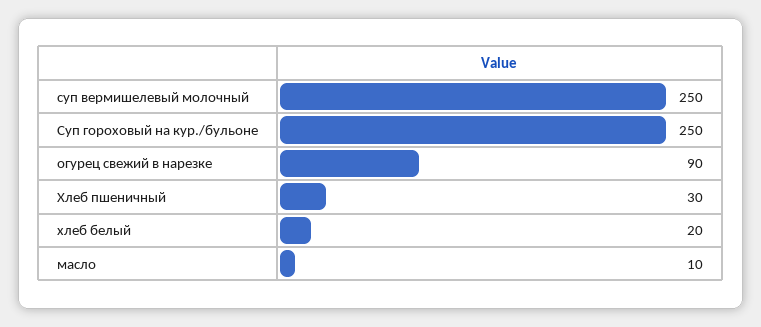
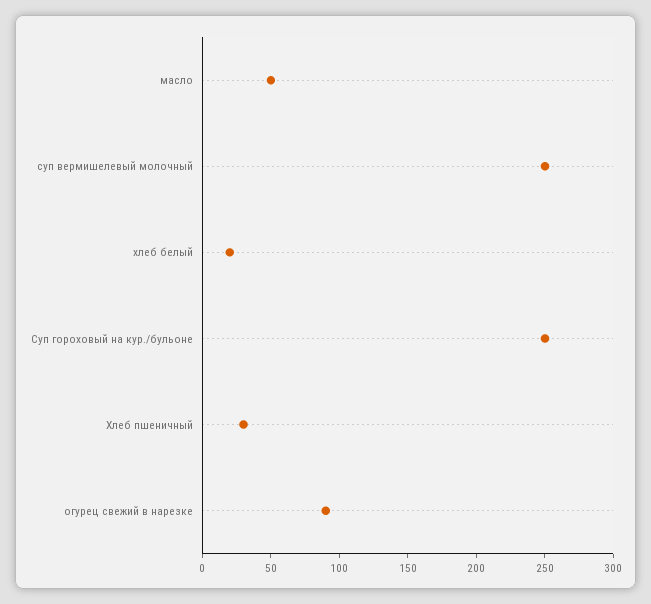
  {
    "суп вермишелевый молочный": 250,
    "Суп гороховый на кур./бульоне": 250,
    "огурец свежий в нарезке": 90,
    "Хлеб пшеничный": 30,
    "хлеб белый": 20,
-   "масло": 10
+   "масло": 50
  }

